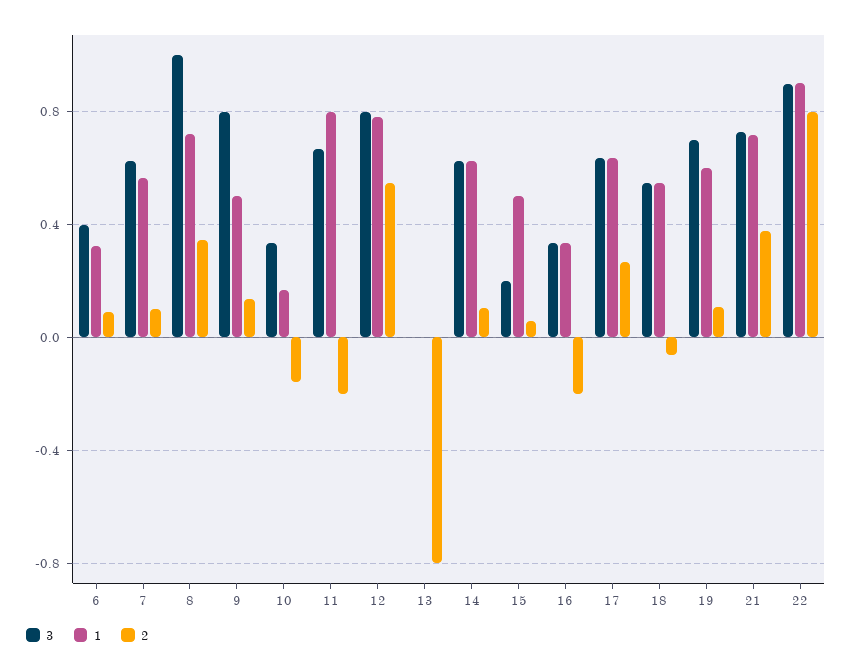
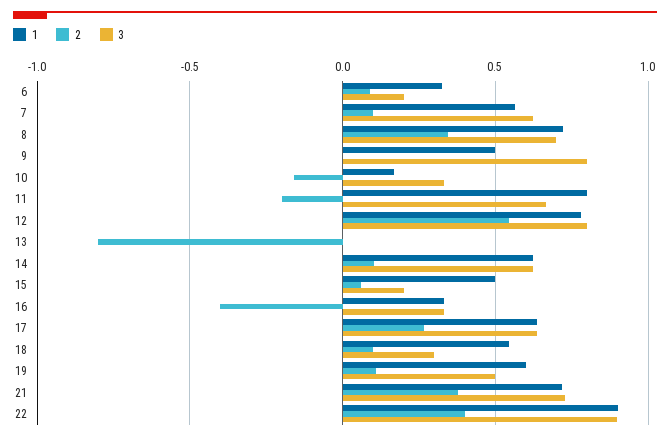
  {
    "3": {
-     "6": 0.4,
+     "6": 0.2,
      "7": 0.65,
-     "8": 1,
+     "8": 0.7,
      "9": 0.8,
      "10": 0.35,
      "11": 0.65,
      "12": 0.8,
      "13": 0,
      "14": 0.65,
      "15": 0.2,
      "16": 0.35,
      "17": 0.65,
-     "18": 0.55,
+     "18": 0.3,
-     "19": 0.7,
+     "19": 0.5,
      "21": 0.75,
      "22": 0.9
    },
    "1": {
      "6": 0.35,
      "7": 0.55,
      "8": 0.7,
      "9": 0.5,
      "10": 0.15,
      "11": 0.8,
      "12": 0.8,
      "13": 0,
      "14": 0.65,
      "15": 0.5,
      "16": 0.35,
      "17": 0.65,
      "18": 0.55,
      "19": 0.6,
      "21": 0.7,
      "22": 0.9
    },
    "2": {
      "6": 0.1,
      "7": 0.1,
      "8": 0.35,
-     "9": 0.15,
+     "9": 0,
      "10": -0.15,
      "11": -0.2,
      "12": 0.55,
      "13": -0.8,
      "14": 0.1,
      "15": 0.05,
-     "16": -0.2,
+     "16": -0.4,
      "17": 0.25,
-     "18": -0.05,
+     "18": 0.1,
      "19": 0.1,
      "21": 0.4,
-     "22": 0.8
+     "22": 0.4
    }
  }

